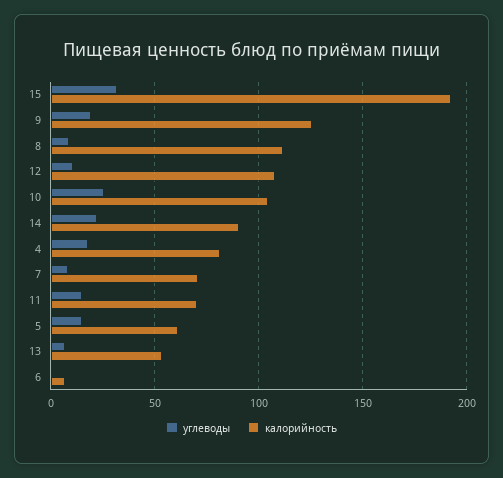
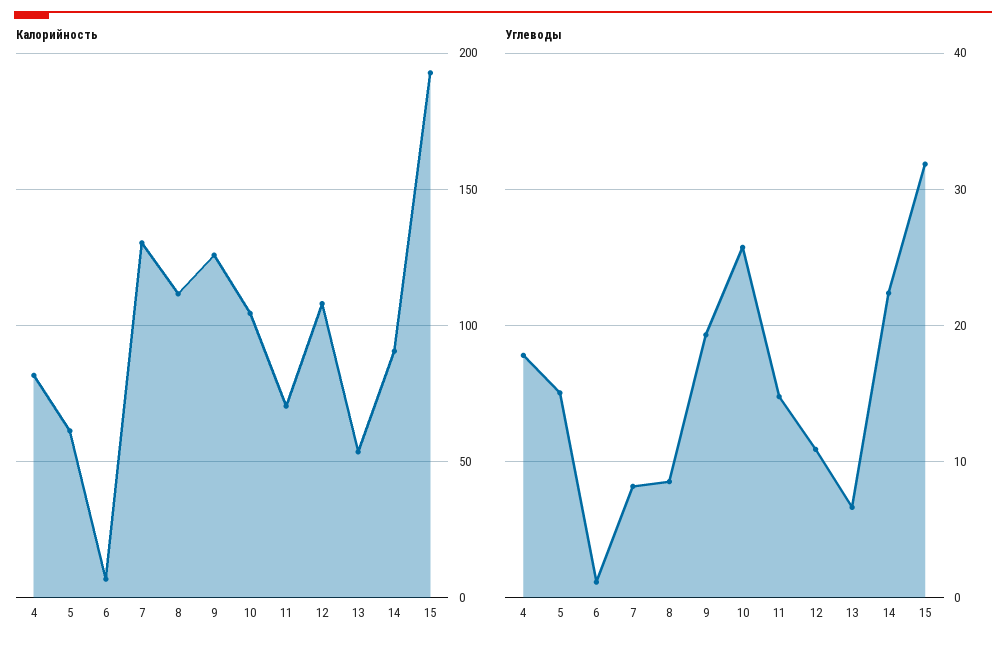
  {
    "углеводы": {
      "15": 32,
      "9": 19,
      "8": 9,
      "12": 11,
      "10": 26,
      "14": 22,
      "4": 18,
      "7": 8,
      "11": 15,
      "5": 15,
      "13": 7,
      "6": 1
    },
    "калорийность": {
      "15": 195,
      "9": 125,
      "8": 110,
      "12": 110,
      "10": 105,
      "14": 90,
      "4": 80,
-     "7": 70,
+     "7": 130,
      "11": 70,
      "5": 60,
      "13": 55,
      "6": 5
    }
  }

